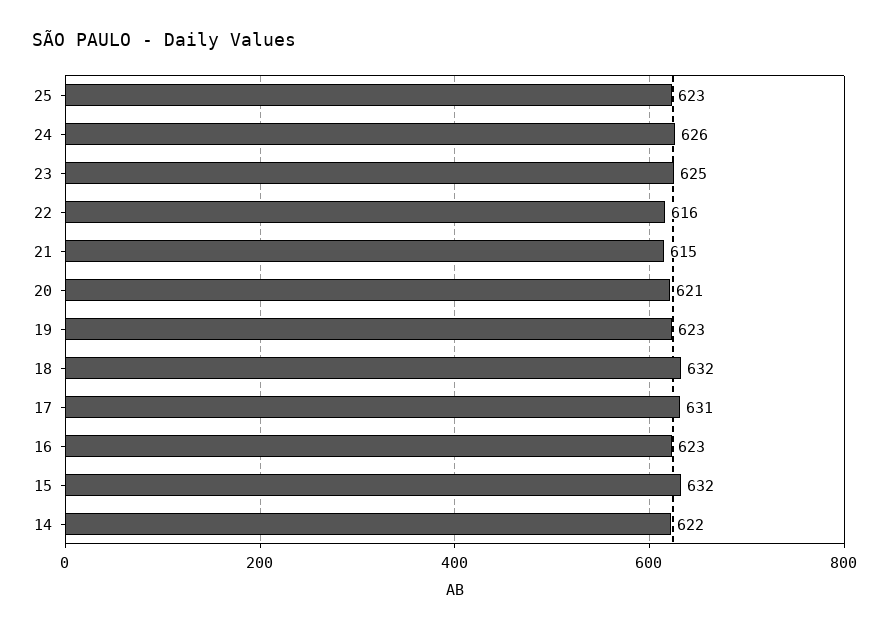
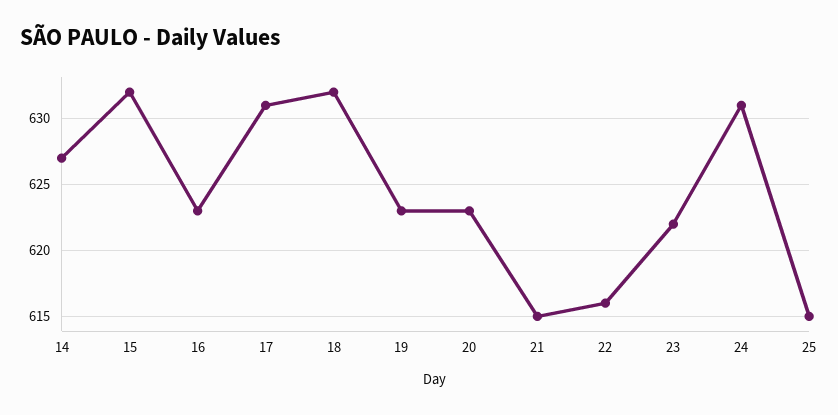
  {
-   "25": 623,
+   "25": 615,
-   "24": 626,
+   "24": 631,
-   "23": 625,
+   "23": 622,
    "22": 616,
    "21": 615,
-   "20": 621,
+   "20": 623,
    "19": 623,
    "18": 632,
    "17": 631,
    "16": 623,
    "15": 632,
-   "14": 622
+   "14": 627
  }

